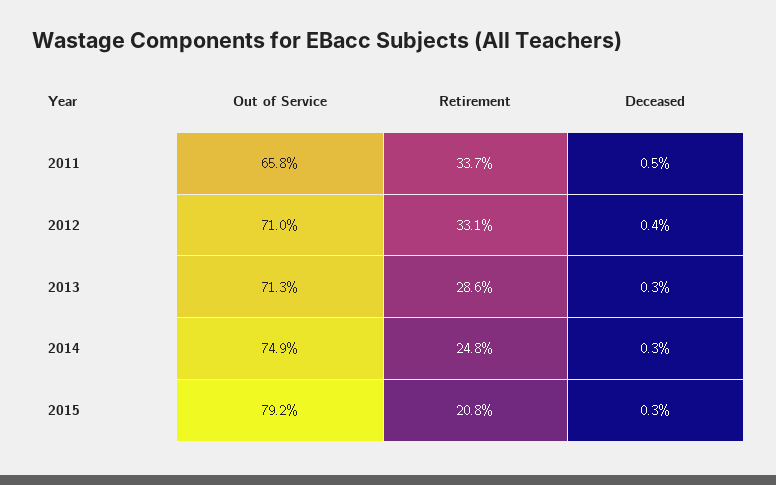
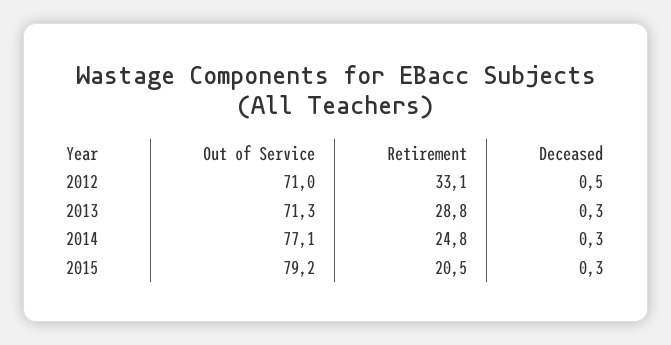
  {
    "Out of Service": {
-     "2011": 65.8,
      "2012": 71,
      "2013": 71.3,
-     "2014": 74.9,
+     "2014": 77.1,
      "2015": 79.2
    },
    "Retirement": {
-     "2011": 33.7,
      "2012": 33.1,
-     "2013": 28.6,
+     "2013": 28.8,
      "2014": 24.8,
-     "2015": 20.8
+     "2015": 20.5
    },
    "Deceased": {
-     "2011": 0.5,
-     "2012": 0.4,
+     "2012": 0.5,
      "2013": 0.3,
      "2014": 0.3,
      "2015": 0.3
    }
  }

